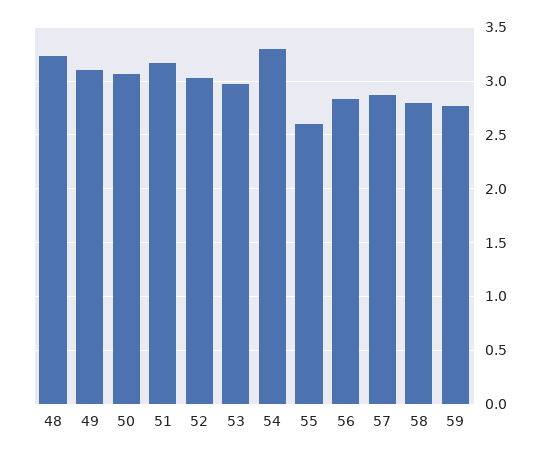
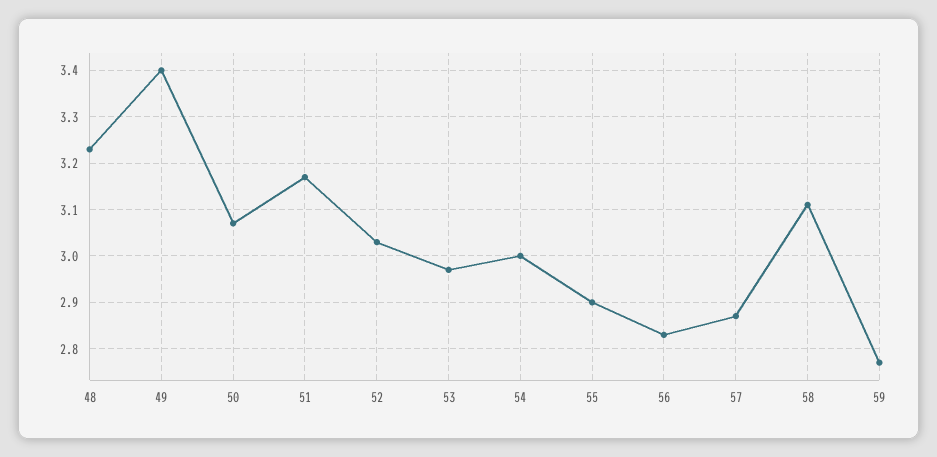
  {
    "48": 3.25,
-   "49": 3.1,
+   "49": 3.4,
    "50": 3.05,
    "51": 3.15,
    "52": 3.05,
    "53": 2.95,
-   "54": 3.3,
+   "54": 3,
-   "55": 2.6,
+   "55": 2.9,
    "56": 2.85,
    "57": 2.85,
-   "58": 2.8,
+   "58": 3.1,
    "59": 2.75
  }

